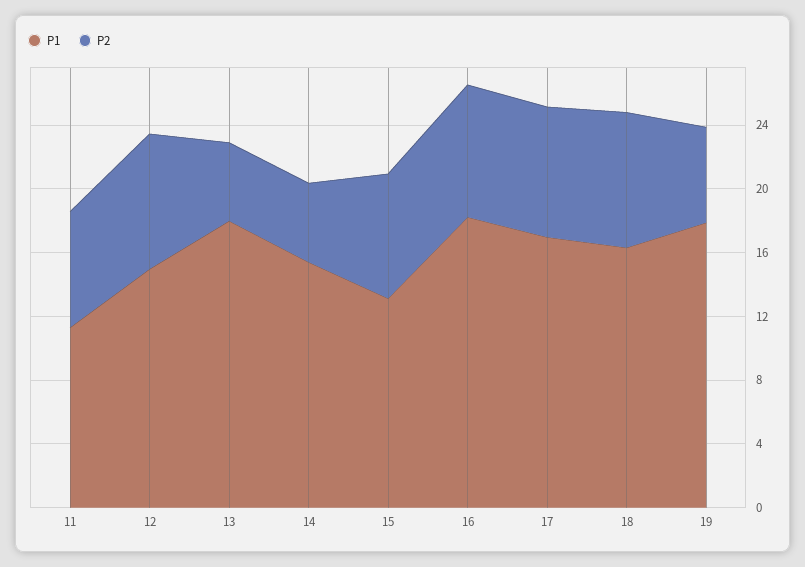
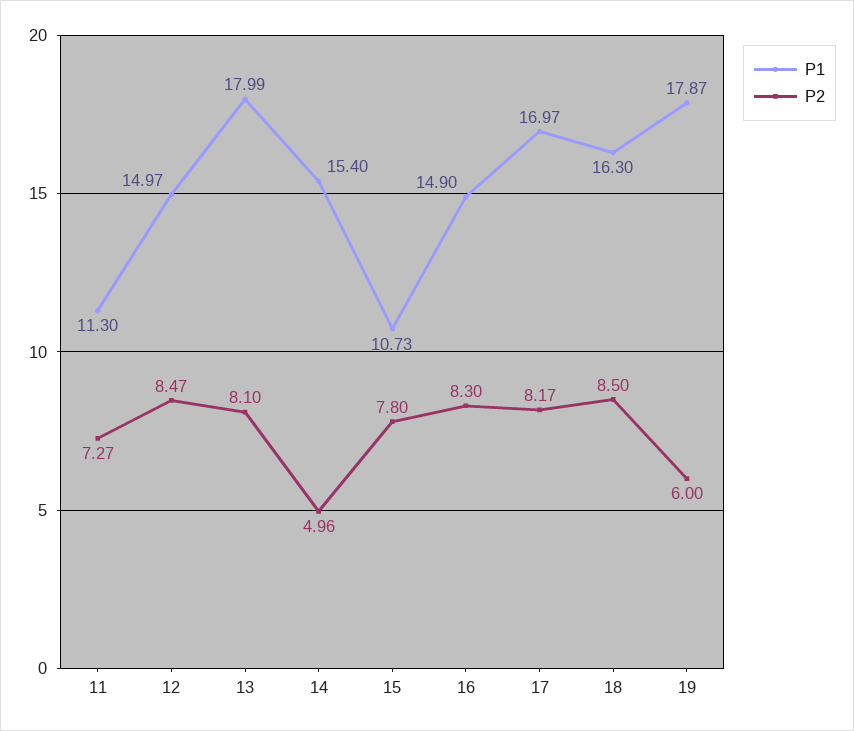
  {
    "P1": {
      "11": 11.3,
      "12": 14.97,
      "13": 17.99,
      "14": 15.4,
-     "15": 13,
+     "15": 10.73,
-     "16": 18,
+     "16": 14.9,
      "17": 16.97,
      "18": 16.3,
      "19": 17.87
    },
    "P2": {
      "11": 7.27,
      "12": 8.47,
-     "13": 5,
+     "13": 8.1,
      "14": 4.96,
      "15": 7.8,
      "16": 8.3,
      "17": 8.17,
      "18": 8.5,
      "19": 6
    }
  }

